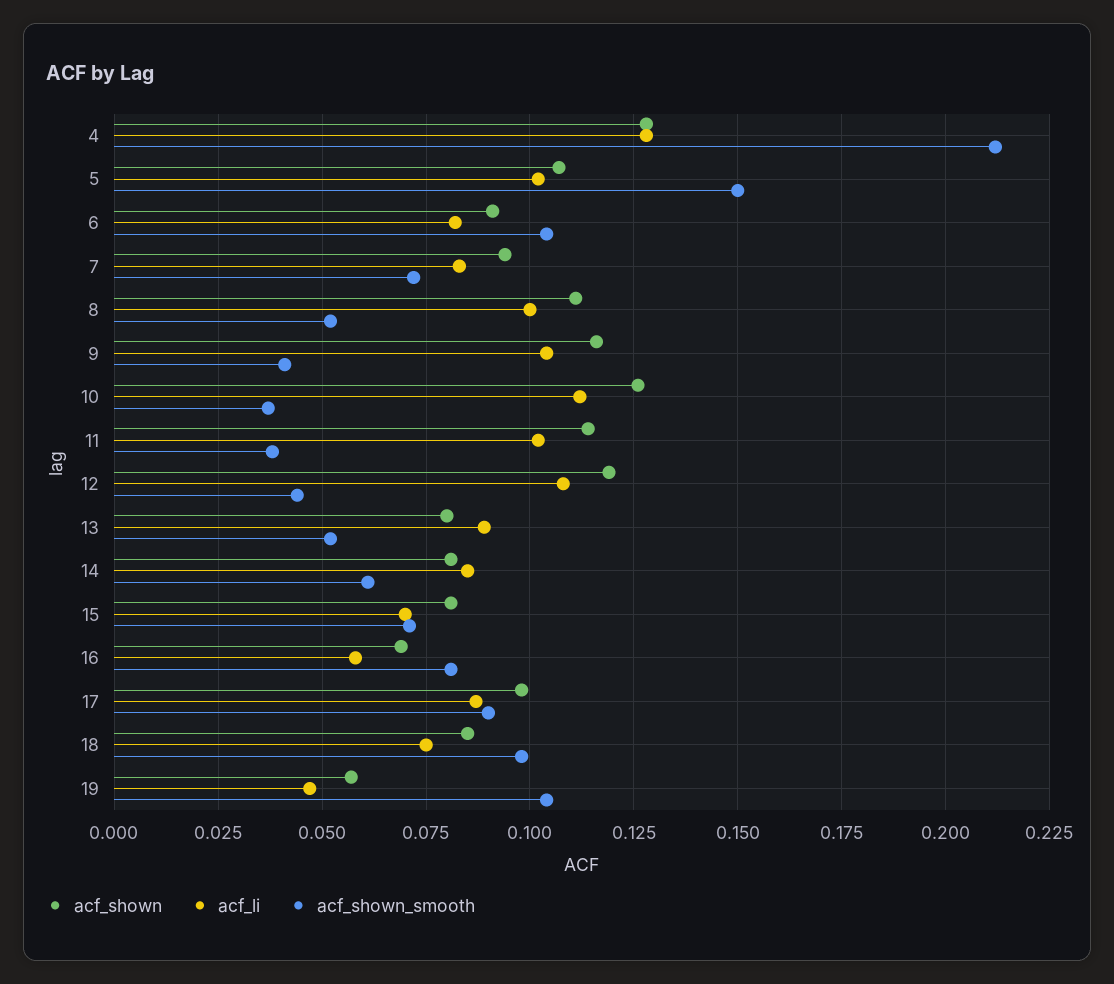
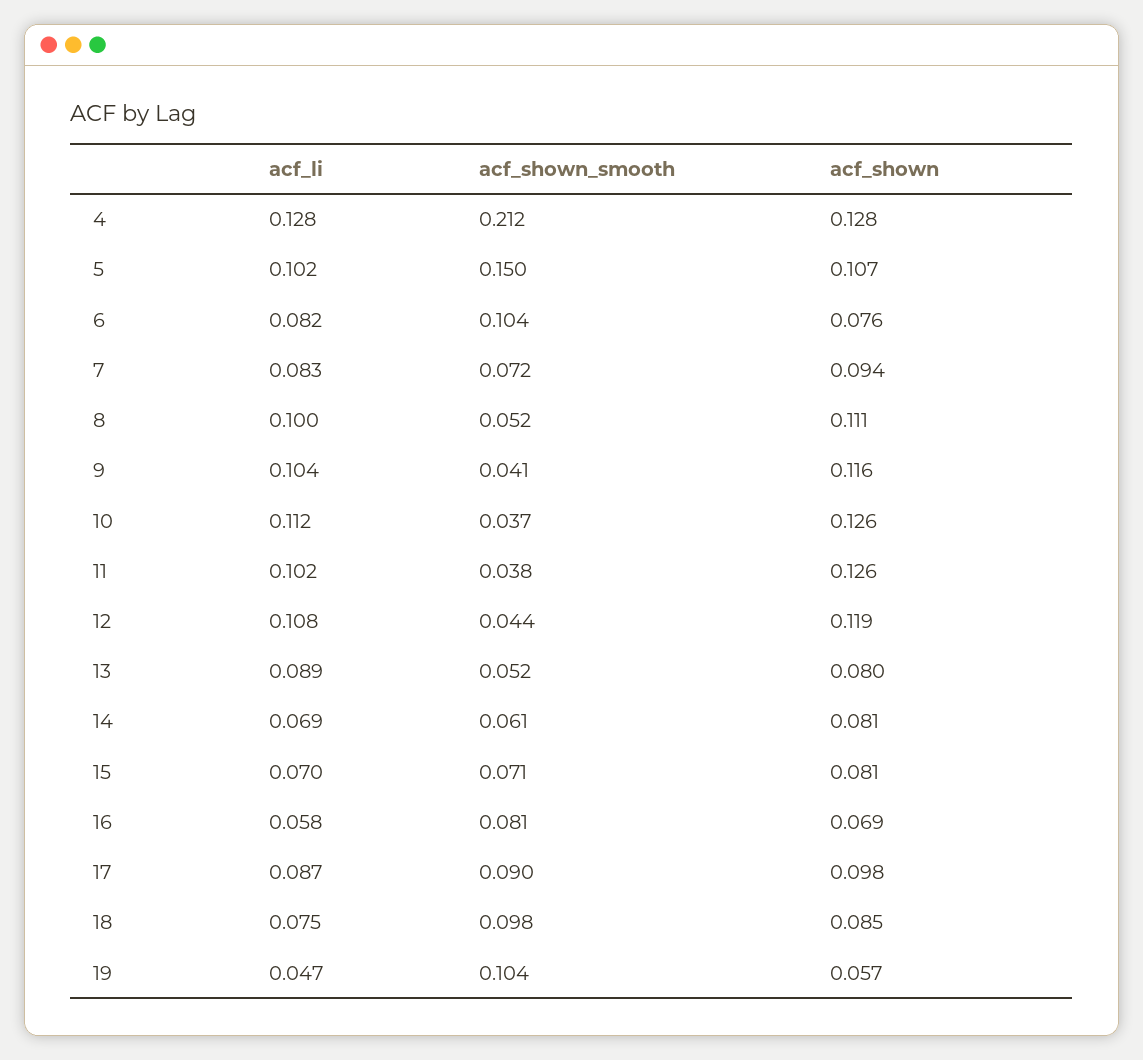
  {
    "acf_shown": {
      "4": 0.128,
      "5": 0.107,
-     "6": 0.09,
+     "6": 0.076,
      "7": 0.094,
      "8": 0.111,
      "9": 0.116,
      "10": 0.126,
-     "11": 0.115,
+     "11": 0.126,
      "12": 0.119,
      "13": 0.08,
      "14": 0.081,
      "15": 0.081,
      "16": 0.069,
      "17": 0.098,
      "18": 0.085,
      "19": 0.057
    },
    "acf_li": {
      "4": 0.128,
      "5": 0.102,
      "6": 0.082,
      "7": 0.083,
      "8": 0.1,
      "9": 0.104,
      "10": 0.112,
      "11": 0.102,
      "12": 0.108,
      "13": 0.089,
-     "14": 0.085,
+     "14": 0.069,
      "15": 0.07,
      "16": 0.058,
      "17": 0.087,
      "18": 0.075,
      "19": 0.047
    },
    "acf_shown_smooth": {
      "4": 0.212,
      "5": 0.15,
      "6": 0.104,
      "7": 0.072,
      "8": 0.052,
      "9": 0.041,
      "10": 0.037,
      "11": 0.038,
      "12": 0.044,
      "13": 0.052,
      "14": 0.061,
      "15": 0.071,
      "16": 0.081,
      "17": 0.09,
      "18": 0.098,
      "19": 0.104
    }
  }

